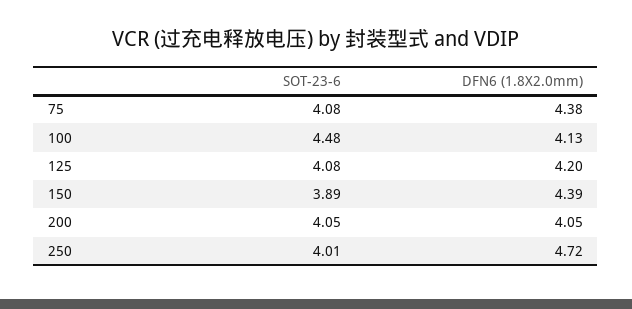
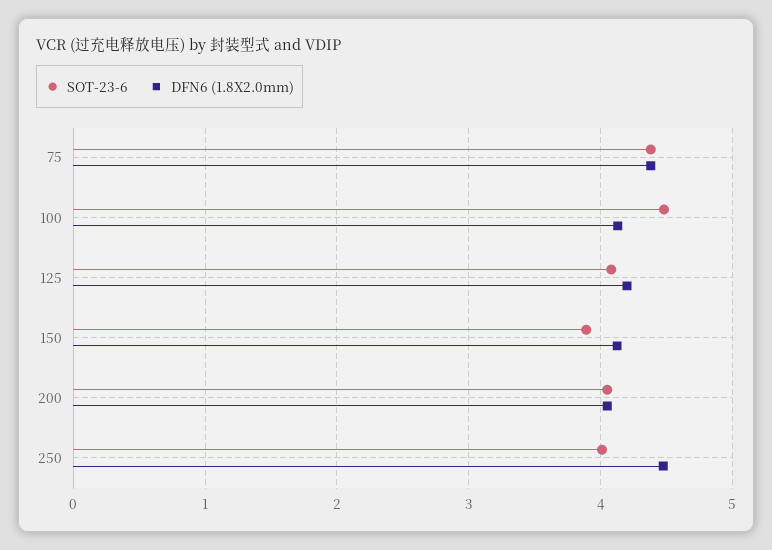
  {
    "SOT-23-6": {
-     "75": 4.08,
+     "75": 4.4,
      "100": 4.48,
      "125": 4.08,
      "150": 3.89,
      "200": 4.05,
      "250": 4.01
    },
    "DFN6 (1.8X2.0mm)": {
      "75": 4.38,
      "100": 4.13,
      "125": 4.2,
-     "150": 4.39,
+     "150": 4.1,
      "200": 4.05,
-     "250": 4.72
+     "250": 4.5
    }
  }

